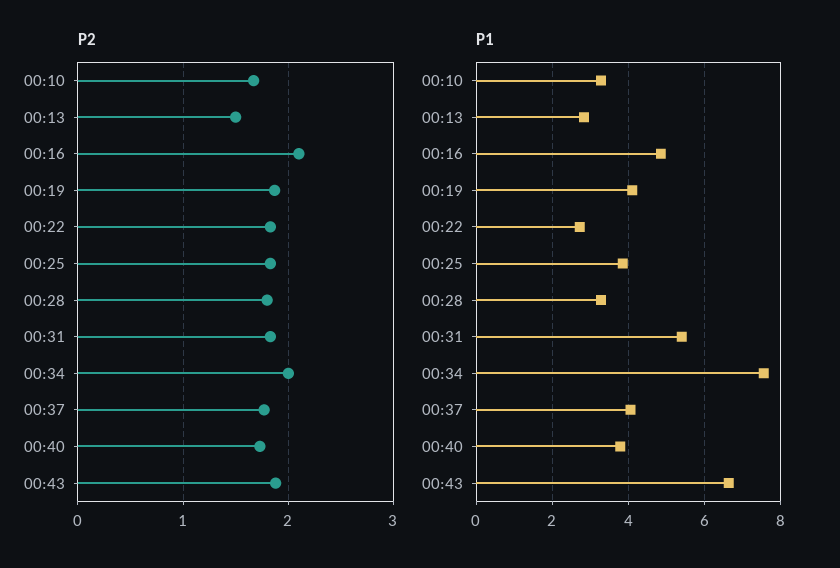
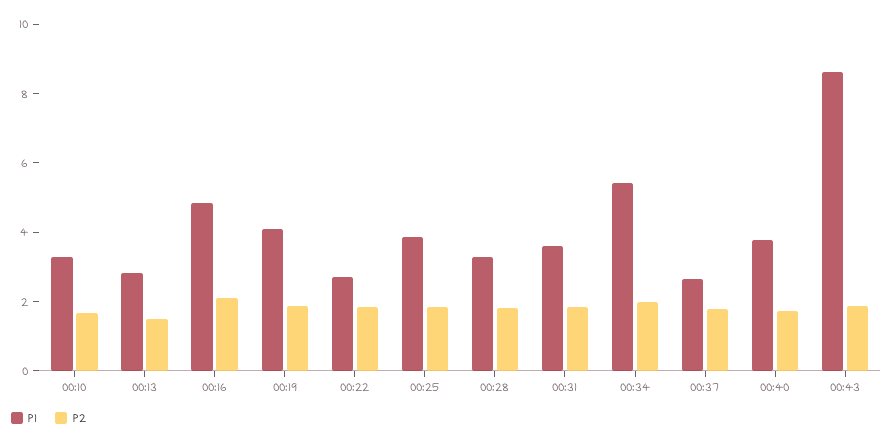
  {
    "P2": {
      "00:10": 1.7,
      "00:13": 1.5,
      "00:16": 2.1,
      "00:19": 1.9,
      "00:22": 1.8,
      "00:25": 1.8,
      "00:28": 1.8,
      "00:31": 1.8,
      "00:34": 2,
      "00:37": 1.8,
      "00:40": 1.7,
      "00:43": 1.9
    },
    "P1": {
      "00:10": 3.2,
      "00:13": 2.8,
      "00:16": 4.8,
      "00:19": 4.2,
      "00:22": 2.8,
      "00:25": 3.8,
      "00:28": 3.2,
-     "00:31": 5.4,
+     "00:31": 3.5,
-     "00:34": 7.6,
+     "00:34": 5.5,
-     "00:37": 4,
+     "00:37": 2.5,
      "00:40": 3.8,
-     "00:43": 6.6
+     "00:43": 8.5
    }
  }

